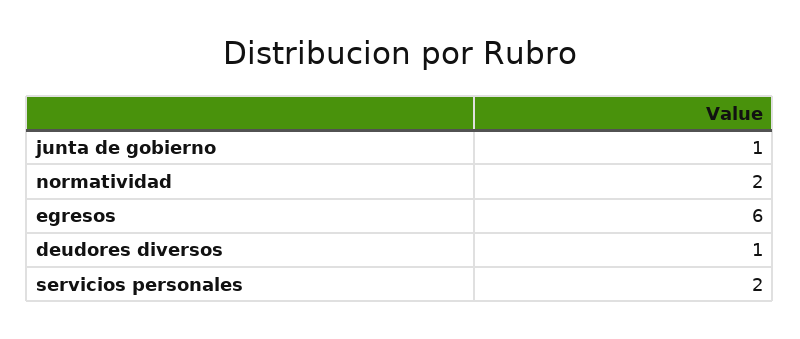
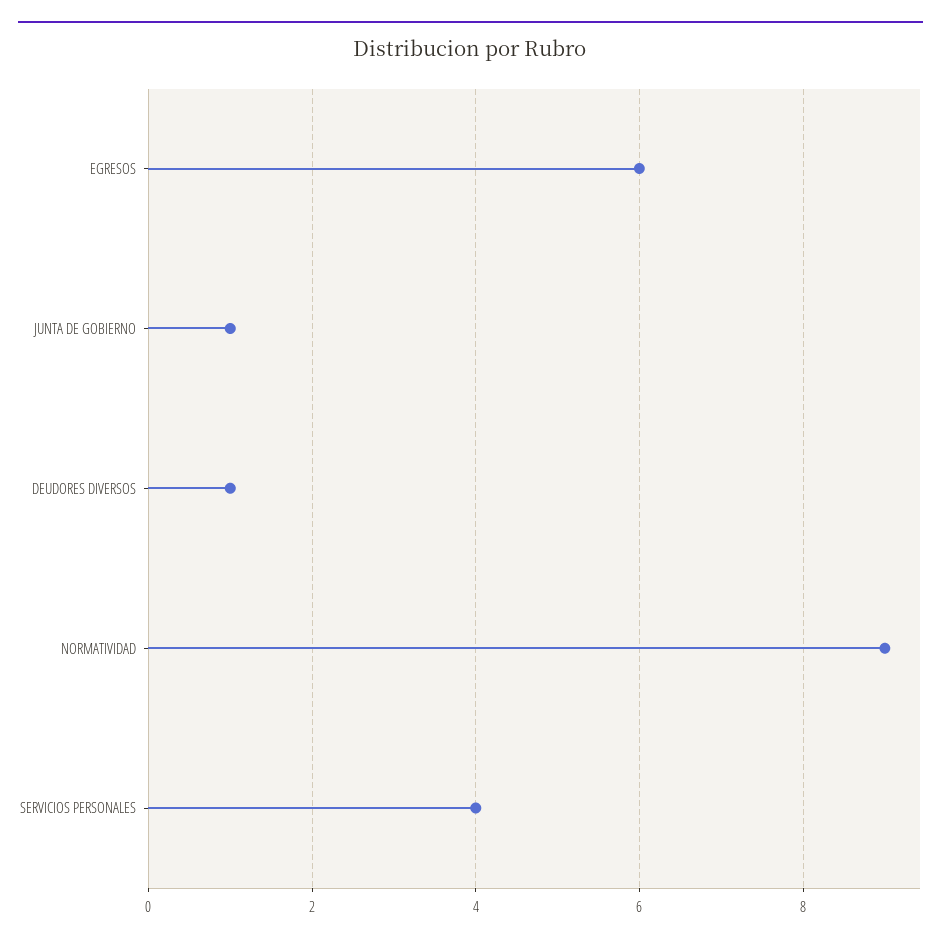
  {
    "junta de gobierno": 1,
-   "normatividad": 2,
+   "normatividad": 9,
    "egresos": 6,
    "deudores diversos": 1,
-   "servicios personales": 2
+   "servicios personales": 4
  }

